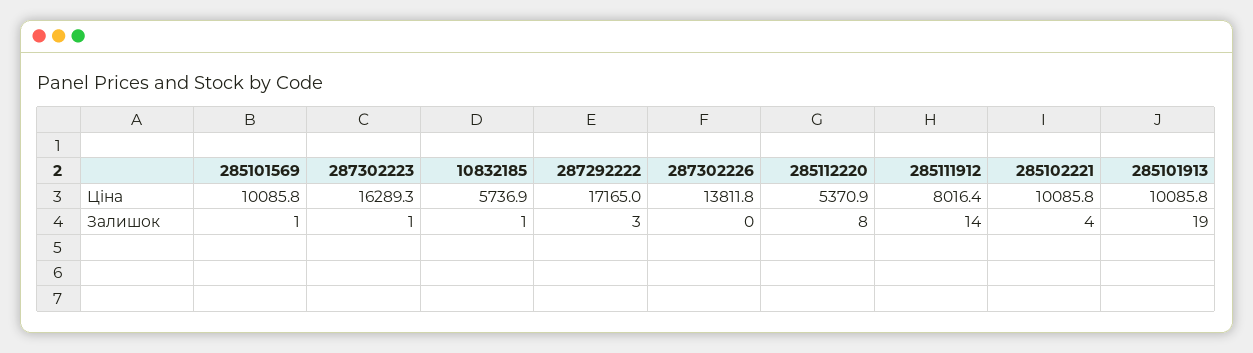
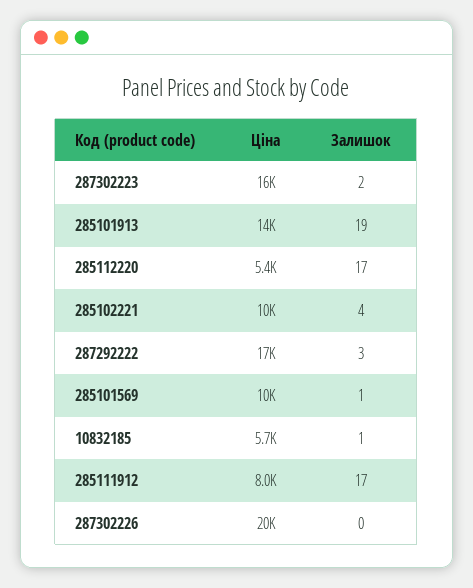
  {
    "285101569": {
      "Ціна": 10085.8,
      "Залишок": 1
    },
    "287302223": {
      "Ціна": 16289.3,
-     "Залишок": 1
+     "Залишок": 2
    },
    "10832185": {
      "Ціна": 5736.9,
      "Залишок": 1
    },
    "287292222": {
      "Ціна": 17165,
      "Залишок": 3
    },
    "287302226": {
-     "Ціна": 13811.8,
+     "Ціна": 20000,
      "Залишок": 0
    },
    "285112220": {
      "Ціна": 5370.9,
-     "Залишок": 8
+     "Залишок": 17
    },
    "285111912": {
      "Ціна": 8016.4,
-     "Залишок": 14
+     "Залишок": 17
    },
    "285102221": {
      "Ціна": 10085.8,
      "Залишок": 4
    },
    "285101913": {
-     "Ціна": 10085.8,
+     "Ціна": 14000,
      "Залишок": 19
    }
  }

